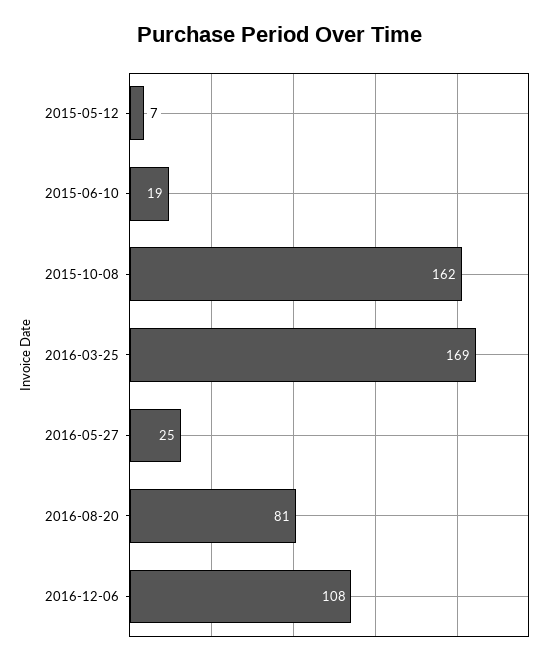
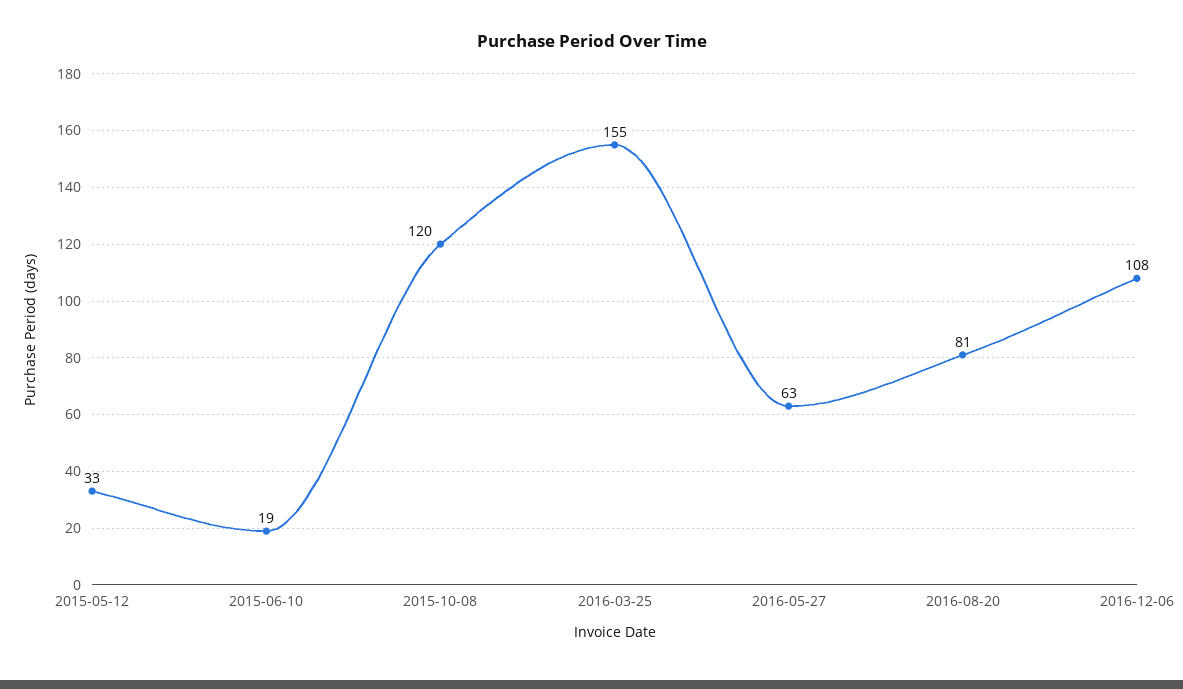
  {
-   "2015-05-12": 7,
+   "2015-05-12": 33,
    "2015-06-10": 19,
-   "2015-10-08": 162,
+   "2015-10-08": 120,
-   "2016-03-25": 169,
+   "2016-03-25": 155,
-   "2016-05-27": 25,
+   "2016-05-27": 63,
    "2016-08-20": 81,
    "2016-12-06": 108
  }

